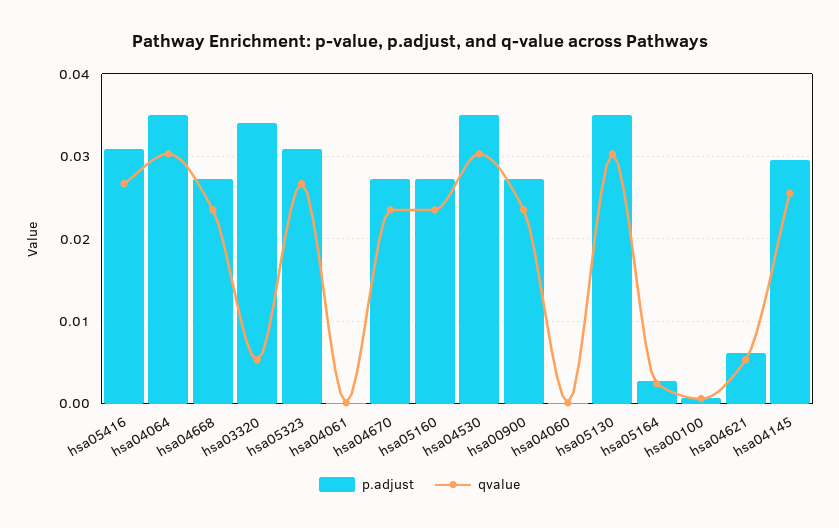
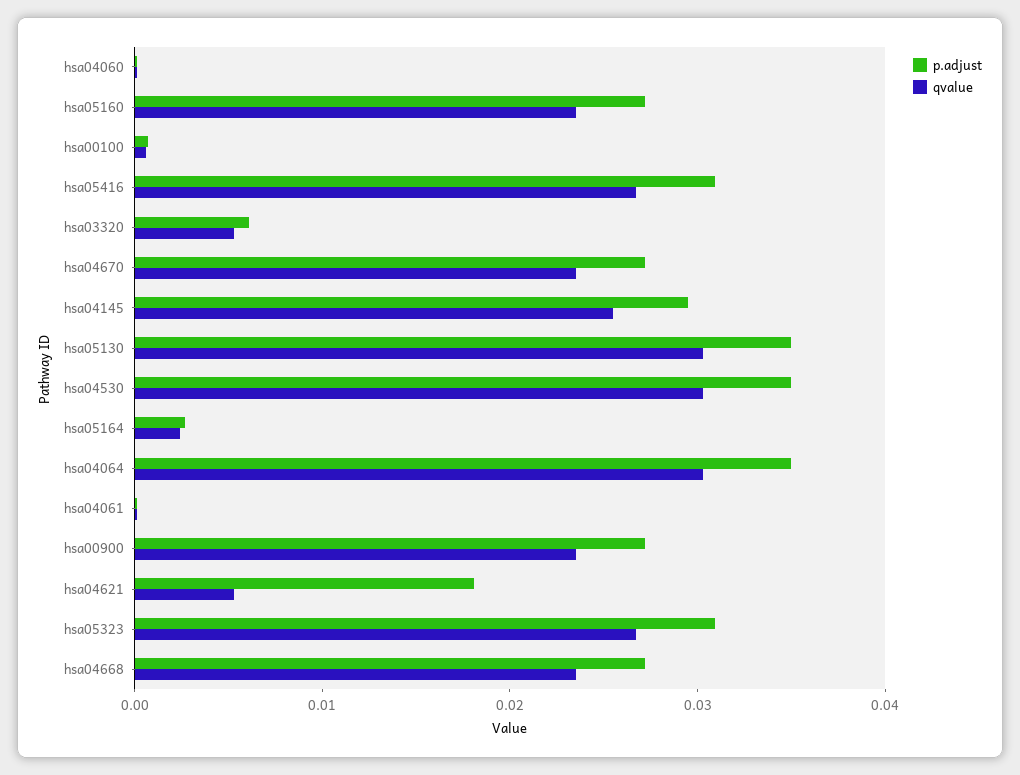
  {
    "p.adjust": {
      "hsa05416": 0.031,
      "hsa04064": 0.035,
      "hsa04668": 0.027,
-     "hsa03320": 0.034,
+     "hsa03320": 0.006,
      "hsa05323": 0.031,
      "hsa04061": 0,
      "hsa04670": 0.027,
      "hsa05160": 0.027,
      "hsa04530": 0.035,
      "hsa00900": 0.027,
      "hsa04060": 0,
      "hsa05130": 0.035,
      "hsa05164": 0.003,
      "hsa00100": 0.001,
-     "hsa04621": 0.006,
+     "hsa04621": 0.018,
      "hsa04145": 0.03
    },
    "qvalue": {
      "hsa05416": 0.027,
      "hsa04064": 0.03,
      "hsa04668": 0.024,
      "hsa03320": 0.005,
      "hsa05323": 0.027,
      "hsa04061": 0,
      "hsa04670": 0.024,
      "hsa05160": 0.024,
      "hsa04530": 0.03,
      "hsa00900": 0.024,
      "hsa04060": 0,
      "hsa05130": 0.03,
      "hsa05164": 0.002,
      "hsa00100": 0.001,
      "hsa04621": 0.005,
      "hsa04145": 0.026
    }
  }

